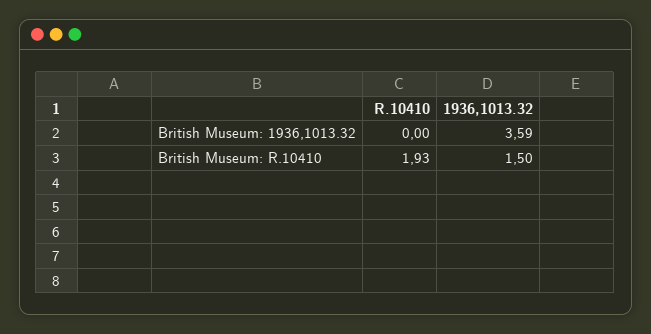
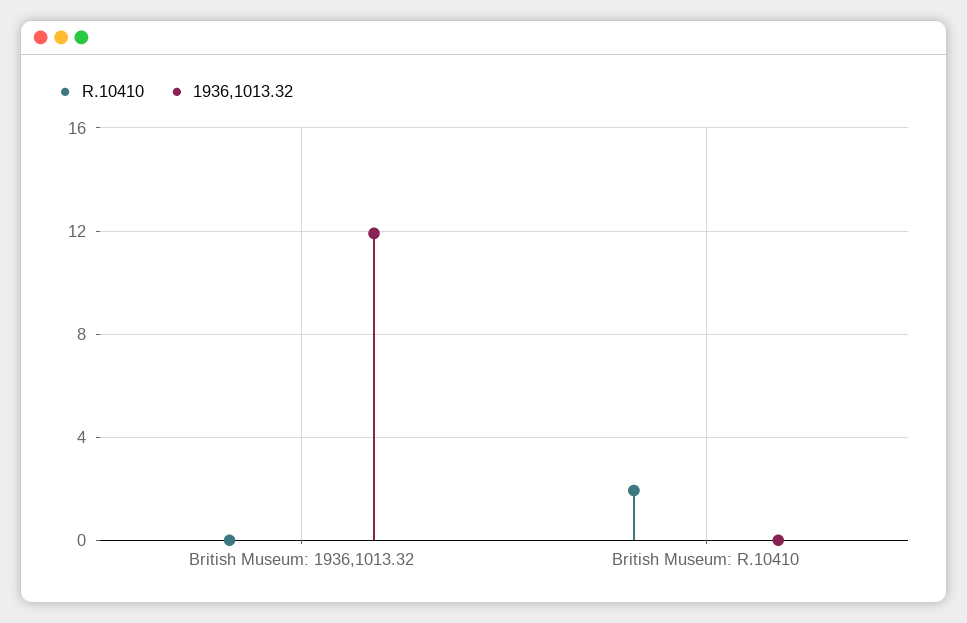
  {
    "R.10410": {
      "British Museum: 1936,1013.32": 0,
      "British Museum: R.10410": 1.93
    },
    "1936,1013.32": {
-     "British Museum: 1936,1013.32": 3.59,
+     "British Museum: 1936,1013.32": 12,
-     "British Museum: R.10410": 1.5
+     "British Museum: R.10410": 0
    }
  }

